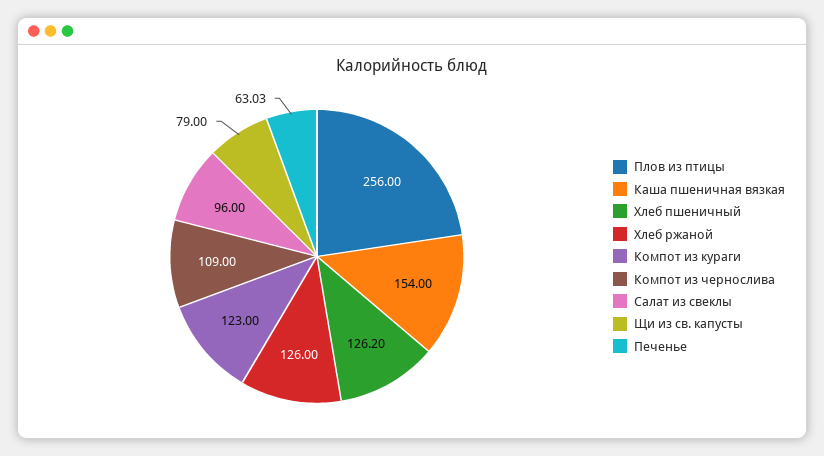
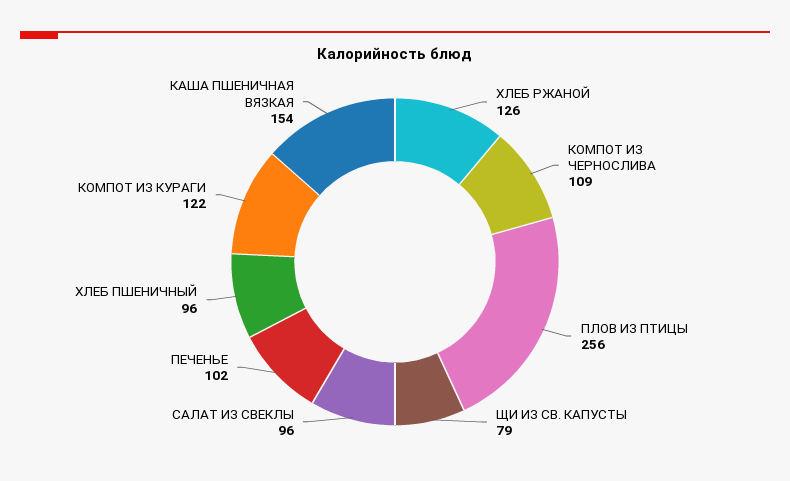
  {
    "Плов из птицы": 256,
    "Каша пшеничная вязкая": 154,
-   "Хлеб пшеничный": 126.2,
+   "Хлеб пшеничный": 96,
    "Хлеб ржаной": 126,
-   "Компот из кураги": 123,
+   "Компот из кураги": 122,
    "Компот из чернослива": 109,
    "Салат из свеклы": 96,
    "Щи из св. капусты": 79,
-   "Печенье": 63.03
+   "Печенье": 102
  }

